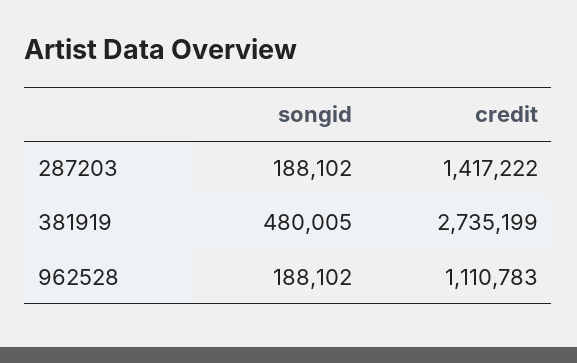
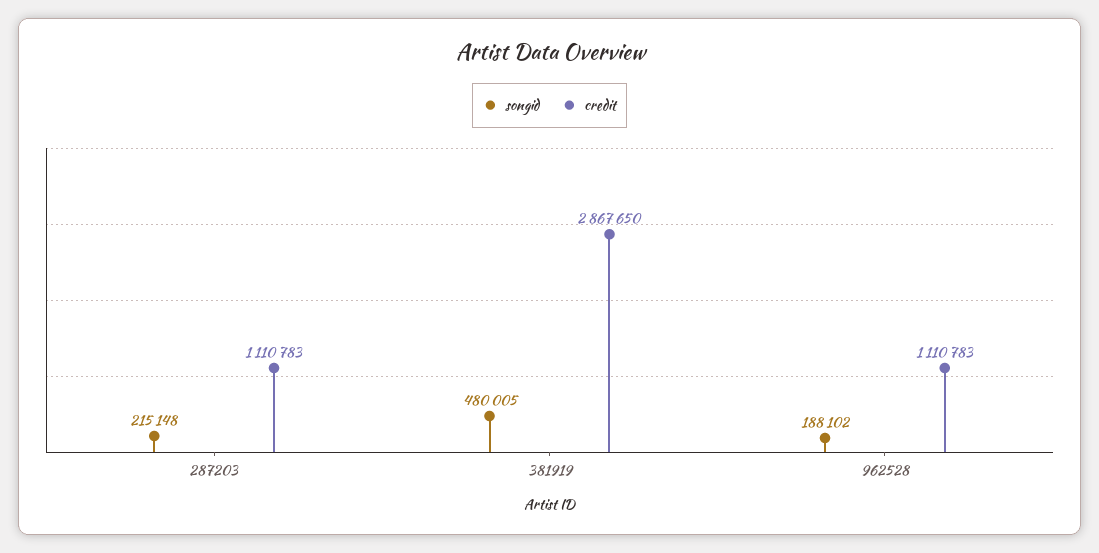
  {
    "songid": {
-     "287203": 188102,
+     "287203": 215148,
      "381919": 480005,
      "962528": 188102
    },
    "credit": {
-     "287203": 1417222,
+     "287203": 1110783,
-     "381919": 2735199,
+     "381919": 2867650,
      "962528": 1110783
    }
  }

